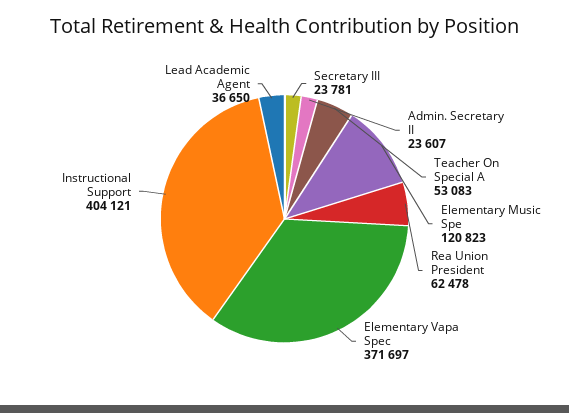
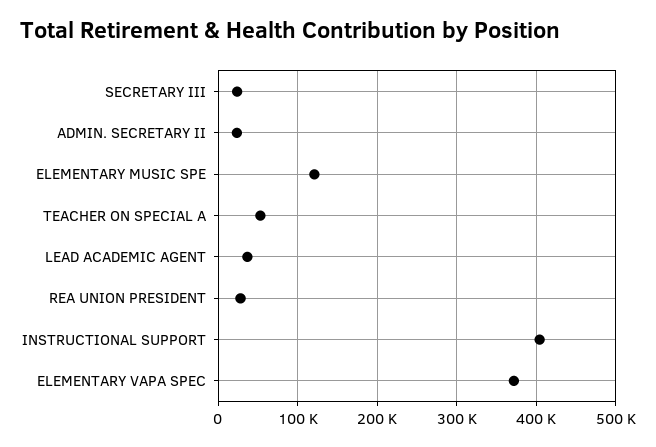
  {
    "Secretary III": 23781,
    "Admin. Secretary II": 23607,
    "Teacher On Special A": 53083,
    "Elementary Music Spe": 120823,
-   "Rea Union President": 62478,
+   "Rea Union President": 30000,
    "Elementary Vapa Spec": 371697,
    "Instructional Support": 404121,
    "Lead Academic Agent": 36650
  }

